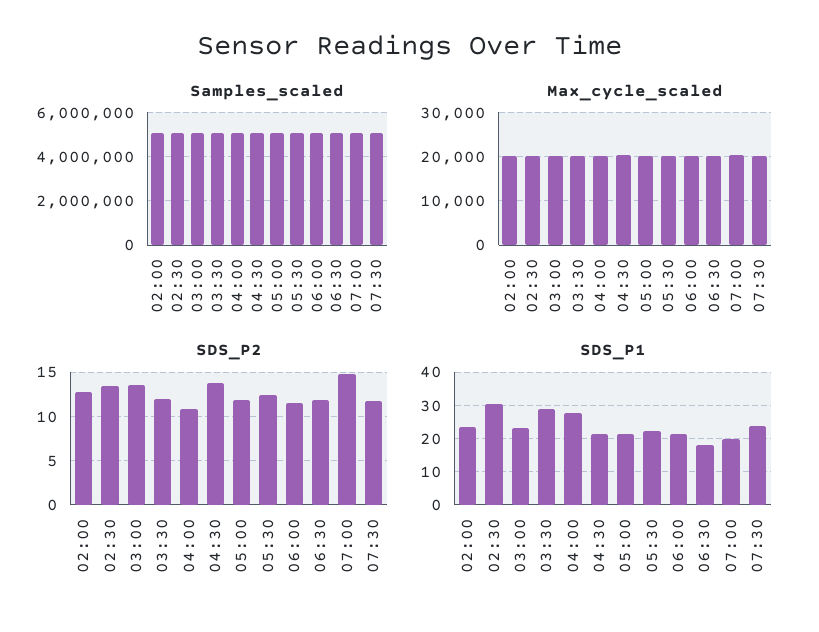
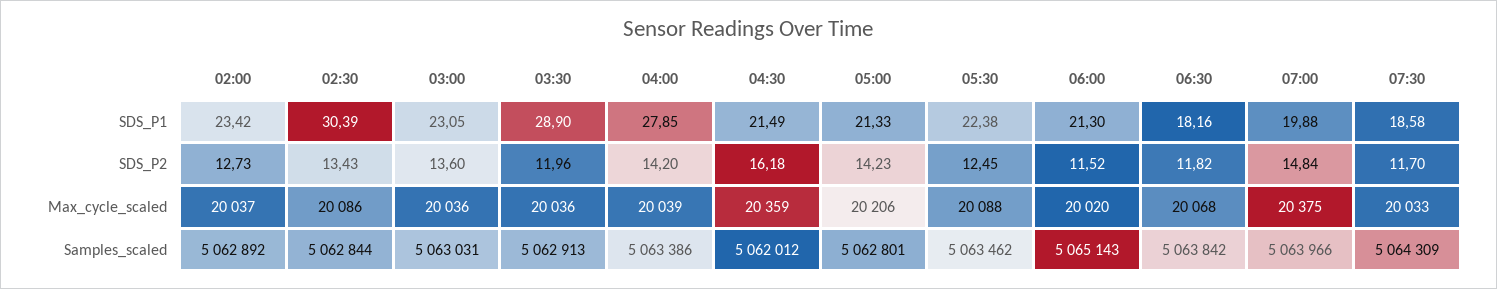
  {
    "Samples_scaled": {
      "02:00": 5062892,
      "02:30": 5062844,
      "03:00": 5063031,
      "03:30": 5062913,
      "04:00": 5063386,
      "04:30": 5062012,
      "05:00": 5062801,
      "05:30": 5063462,
      "06:00": 5065143,
      "06:30": 5063842,
      "07:00": 5063966,
      "07:30": 5064309
    },
    "Max_cycle_scaled": {
      "02:00": 20037,
      "02:30": 20086,
      "03:00": 20036,
      "03:30": 20036,
      "04:00": 20039,
      "04:30": 20359,
      "05:00": 20206,
      "05:30": 20088,
      "06:00": 20020,
      "06:30": 20068,
      "07:00": 20375,
      "07:30": 20033
    },
    "SDS_P2": {
      "02:00": 12.73,
      "02:30": 13.43,
      "03:00": 13.6,
      "03:30": 11.96,
-     "04:00": 11,
+     "04:00": 14.2,
-     "04:30": 14,
+     "04:30": 16.18,
-     "05:00": 12,
+     "05:00": 14.23,
      "05:30": 12.45,
      "06:00": 11.52,
      "06:30": 11.82,
      "07:00": 14.84,
      "07:30": 11.7
    },
    "SDS_P1": {
      "02:00": 23.42,
      "02:30": 30.39,
      "03:00": 23.05,
      "03:30": 28.9,
      "04:00": 27.85,
      "04:30": 21.49,
      "05:00": 21.33,
      "05:30": 22.38,
      "06:00": 21.3,
      "06:30": 18.16,
      "07:00": 19.88,
-     "07:30": 24
+     "07:30": 18.58
    }
  }

